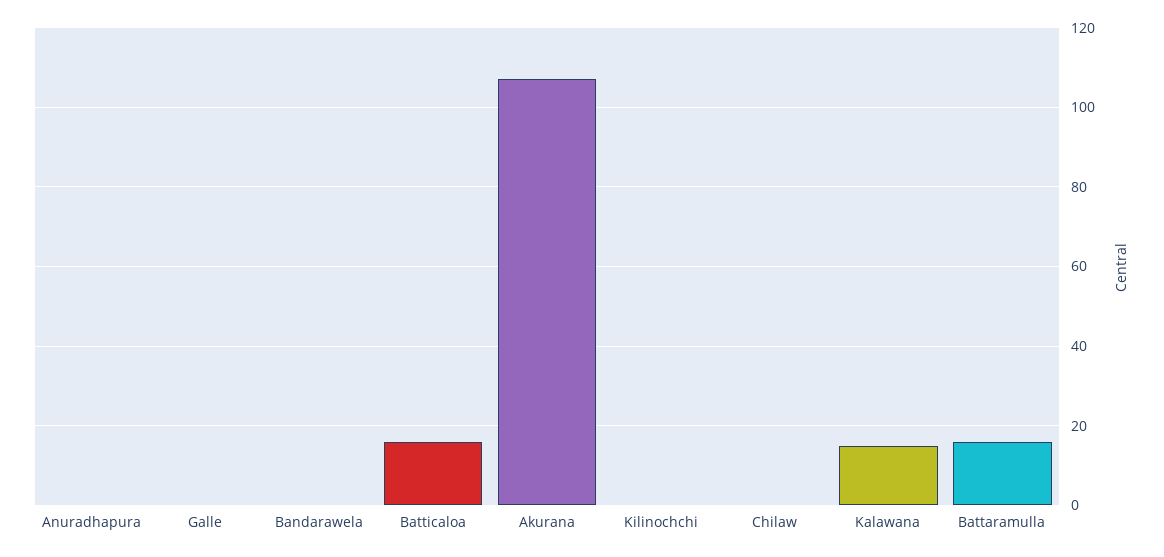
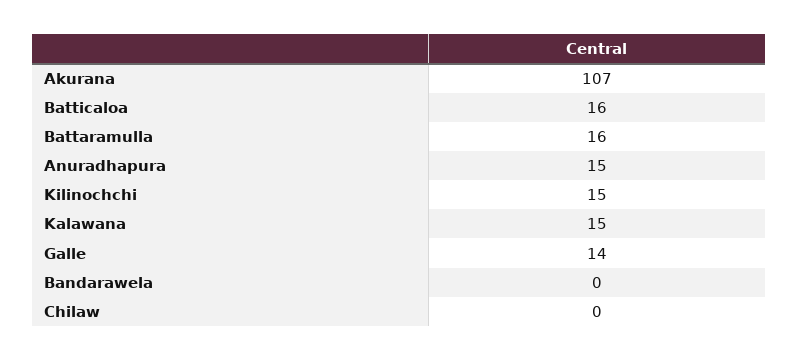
  {
-   "Anuradhapura": 0,
+   "Anuradhapura": 15,
-   "Galle": 0,
+   "Galle": 14,
    "Bandarawela": 0,
    "Batticaloa": 16,
    "Akurana": 107,
-   "Kilinochchi": 0,
+   "Kilinochchi": 15,
    "Chilaw": 0,
    "Kalawana": 15,
    "Battaramulla": 16
  }

